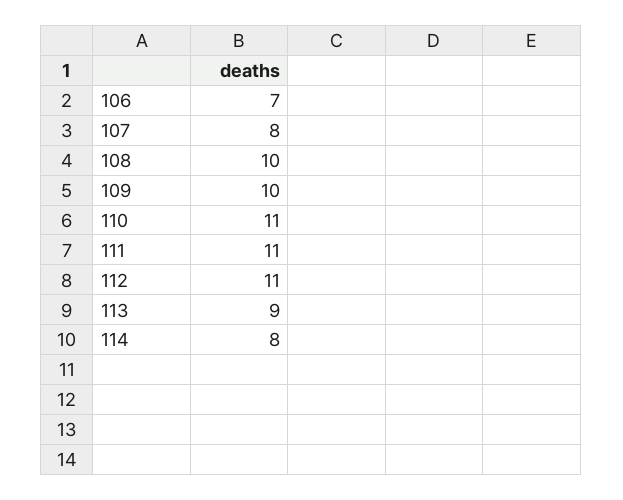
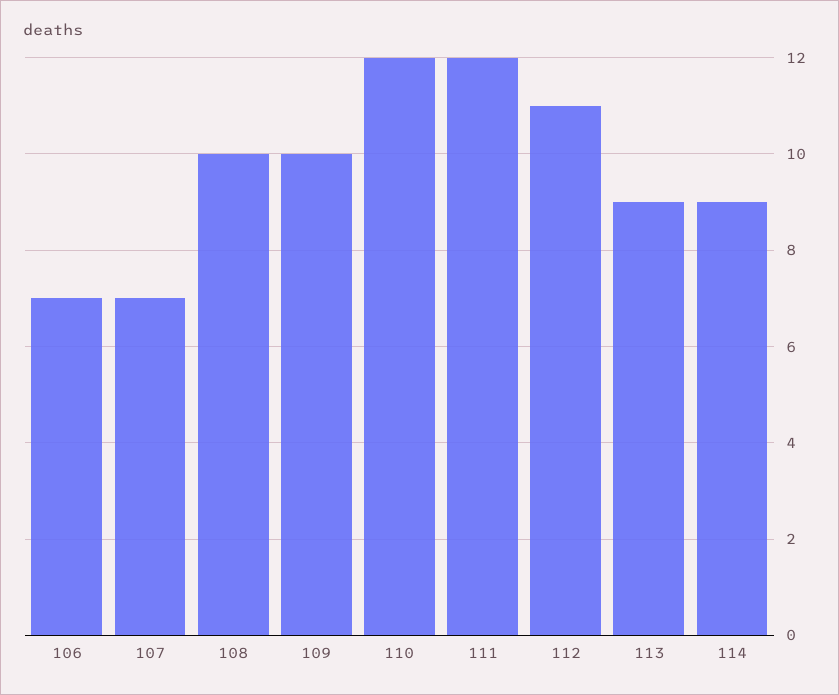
  {
    "106": 7,
-   "107": 8,
+   "107": 7,
    "108": 10,
    "109": 10,
-   "110": 11,
+   "110": 12,
-   "111": 11,
+   "111": 12,
    "112": 11,
    "113": 9,
-   "114": 8
+   "114": 9
  }

